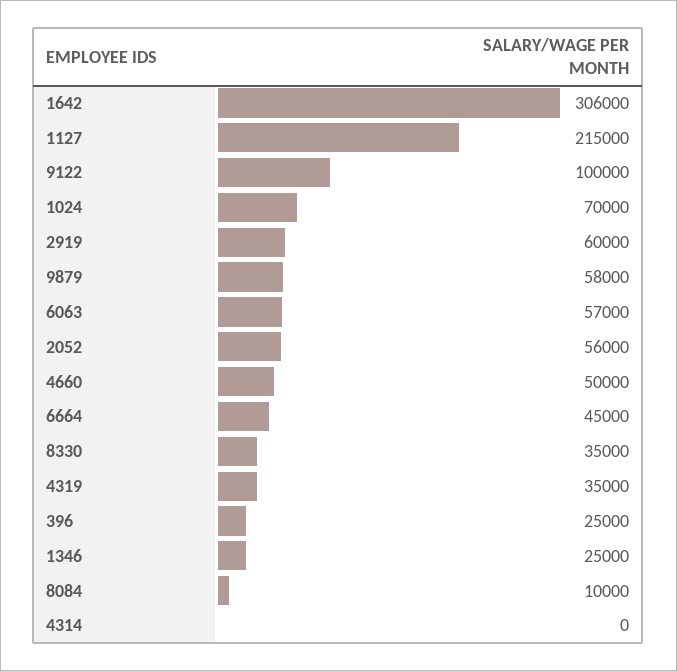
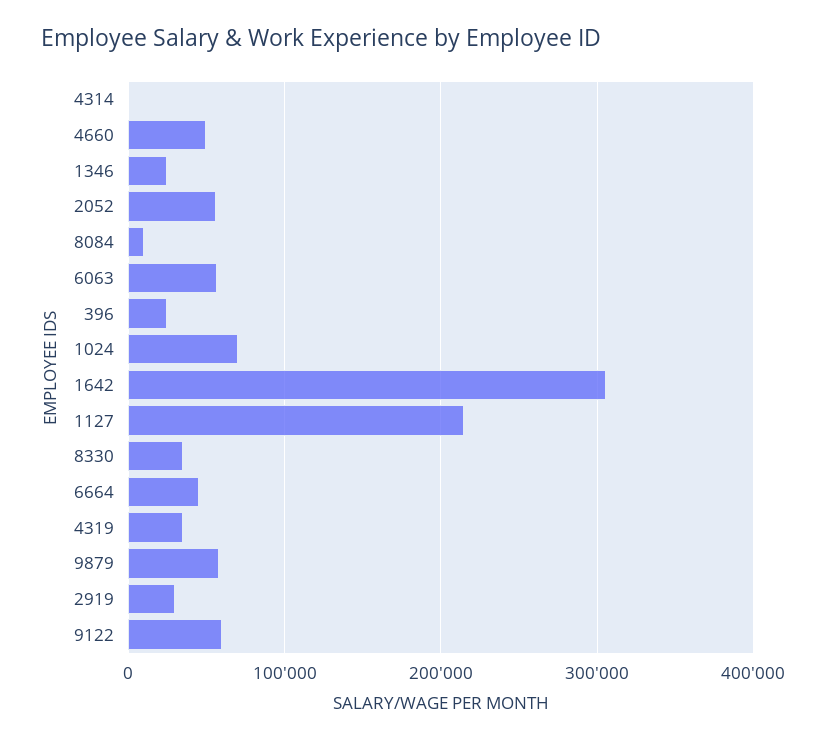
  {
    "1642": 306000,
    "1127": 215000,
-   "9122": 100000,
+   "9122": 60000,
    "1024": 70000,
-   "2919": 60000,
+   "2919": 30000,
    "9879": 58000,
    "6063": 57000,
    "2052": 56000,
    "4660": 50000,
    "6664": 45000,
    "8330": 35000,
    "4319": 35000,
    "396": 25000,
    "1346": 25000,
    "8084": 10000,
    "4314": 0
  }

